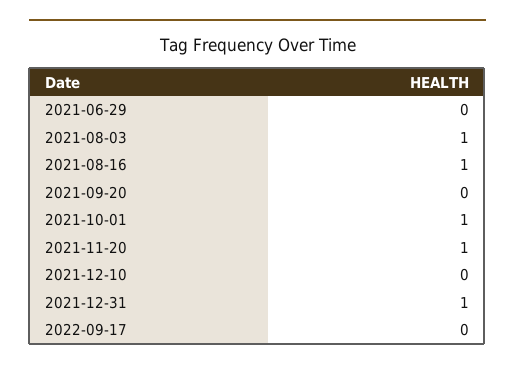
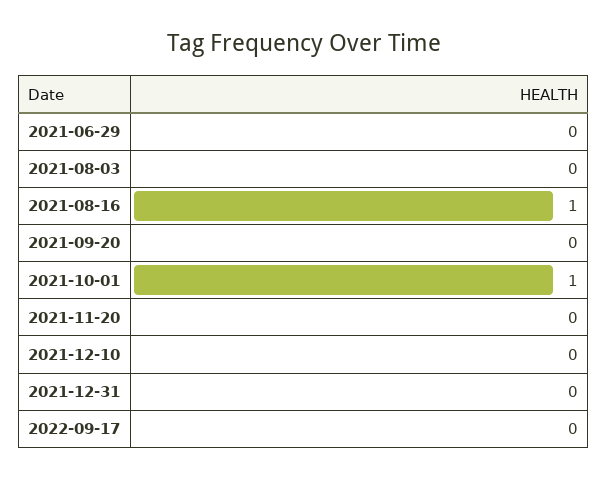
  {
    "2021-06-29": 0,
-   "2021-08-03": 1,
+   "2021-08-03": 0,
    "2021-08-16": 1,
    "2021-09-20": 0,
    "2021-10-01": 1,
-   "2021-11-20": 1,
+   "2021-11-20": 0,
    "2021-12-10": 0,
-   "2021-12-31": 1,
+   "2021-12-31": 0,
    "2022-09-17": 0
  }

